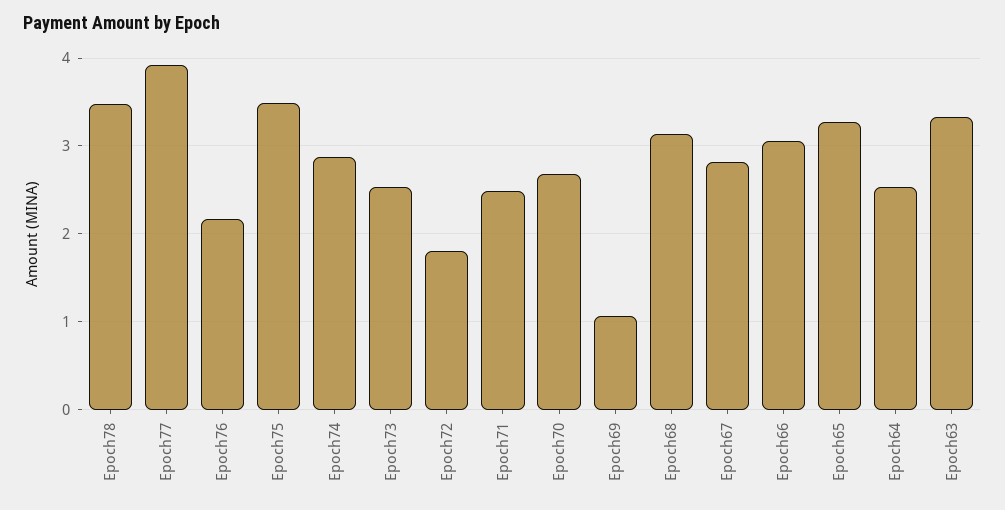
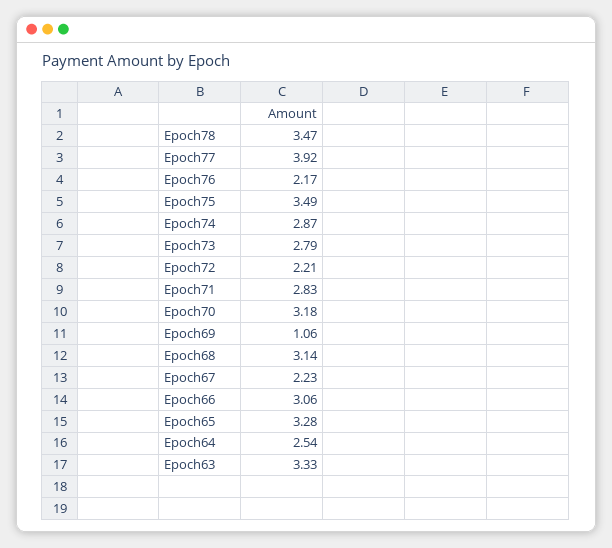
  {
    "Epoch78": 3.47,
    "Epoch77": 3.92,
    "Epoch76": 2.17,
    "Epoch75": 3.49,
    "Epoch74": 2.87,
-   "Epoch73": 2.5,
+   "Epoch73": 2.79,
-   "Epoch72": 1.8,
+   "Epoch72": 2.21,
-   "Epoch71": 2.5,
+   "Epoch71": 2.83,
-   "Epoch70": 2.7,
+   "Epoch70": 3.18,
    "Epoch69": 1.06,
    "Epoch68": 3.14,
-   "Epoch67": 2.8,
+   "Epoch67": 2.23,
    "Epoch66": 3.06,
    "Epoch65": 3.28,
    "Epoch64": 2.54,
    "Epoch63": 3.33
  }

